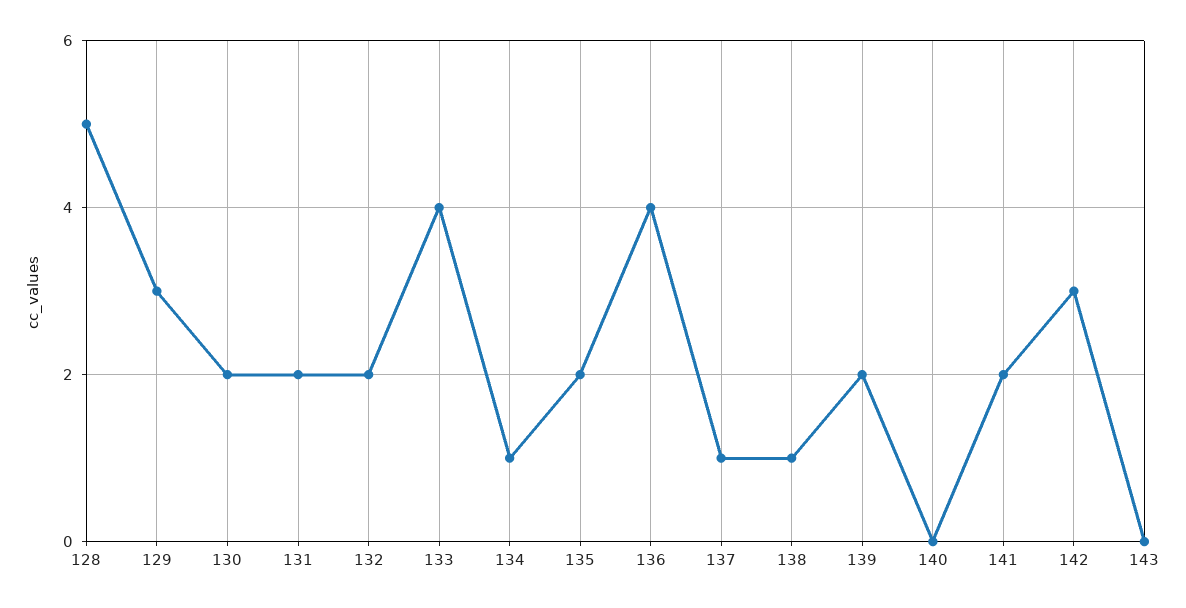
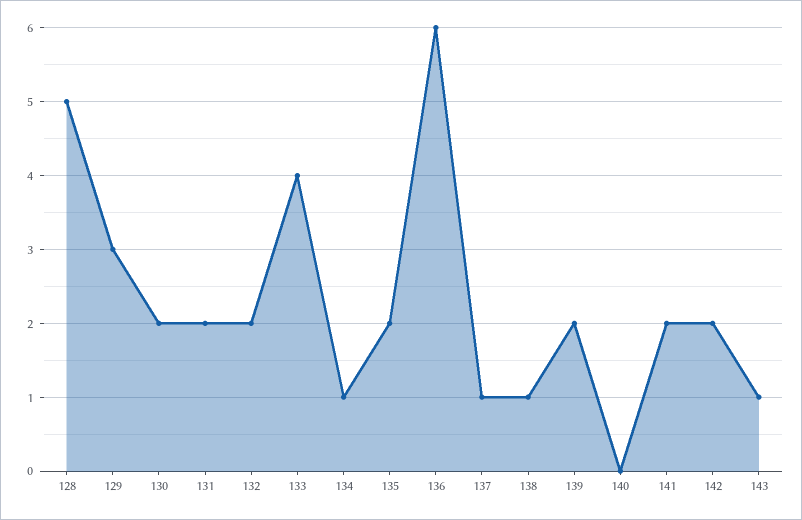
  {
    "128": 5,
    "129": 3,
    "130": 2,
    "131": 2,
    "132": 2,
    "133": 4,
    "134": 1,
    "135": 2,
-   "136": 4,
+   "136": 6,
    "137": 1,
    "138": 1,
    "139": 2,
    "140": 0,
    "141": 2,
-   "142": 3,
+   "142": 2,
-   "143": 0
+   "143": 1
  }

